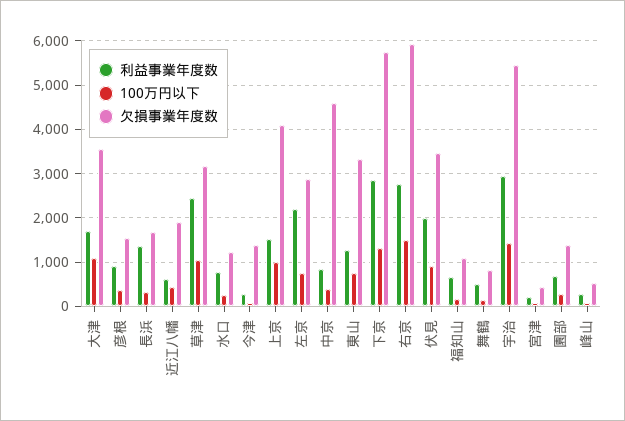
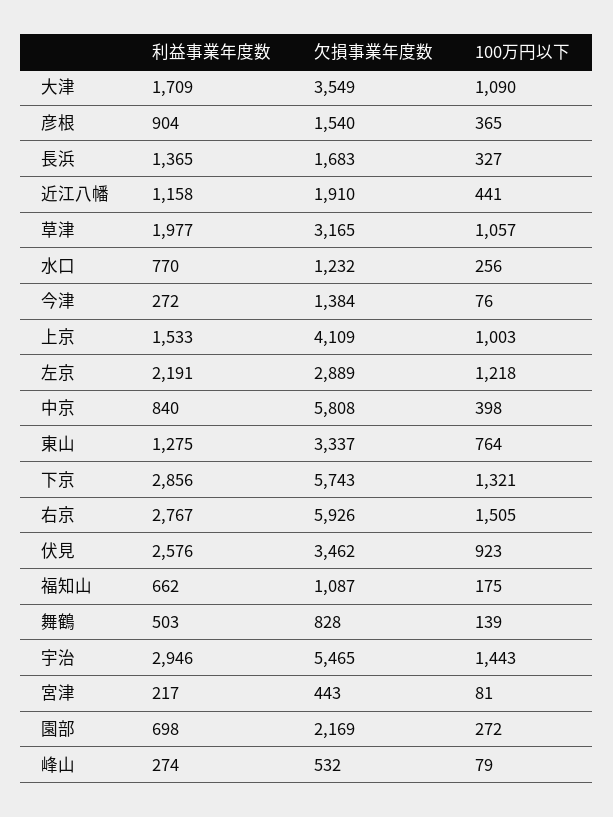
  {
    "利益事業年度数": {
      "大津": 1709,
      "彦根": 904,
      "長浜": 1365,
-     "近江八幡": 600,
+     "近江八幡": 1158,
-     "草津": 2400,
+     "草津": 1977,
      "水口": 770,
      "今津": 272,
      "上京": 1533,
      "左京": 2191,
      "中京": 840,
      "東山": 1275,
      "下京": 2856,
      "右京": 2767,
-     "伏見": 2000,
+     "伏見": 2576,
      "福知山": 662,
      "舞鶴": 503,
      "宇治": 2946,
      "宮津": 217,
      "園部": 698,
      "峰山": 274
    },
    "100万円以下": {
      "大津": 1090,
      "彦根": 365,
      "長浜": 327,
      "近江八幡": 441,
      "草津": 1057,
      "水口": 256,
      "今津": 76,
      "上京": 1003,
-     "左京": 800,
+     "左京": 1218,
      "中京": 398,
      "東山": 764,
      "下京": 1321,
      "右京": 1505,
      "伏見": 923,
      "福知山": 175,
      "舞鶴": 139,
      "宇治": 1443,
      "宮津": 81,
      "園部": 272,
      "峰山": 79
    },
    "欠損事業年度数": {
      "大津": 3549,
      "彦根": 1540,
      "長浜": 1683,
      "近江八幡": 1910,
      "草津": 3165,
      "水口": 1232,
      "今津": 1384,
      "上京": 4109,
      "左京": 2889,
-     "中京": 4600,
+     "中京": 5808,
      "東山": 3337,
      "下京": 5743,
      "右京": 5926,
      "伏見": 3462,
      "福知山": 1087,
      "舞鶴": 828,
      "宇治": 5465,
      "宮津": 443,
-     "園部": 1400,
+     "園部": 2169,
      "峰山": 532
    }
  }

